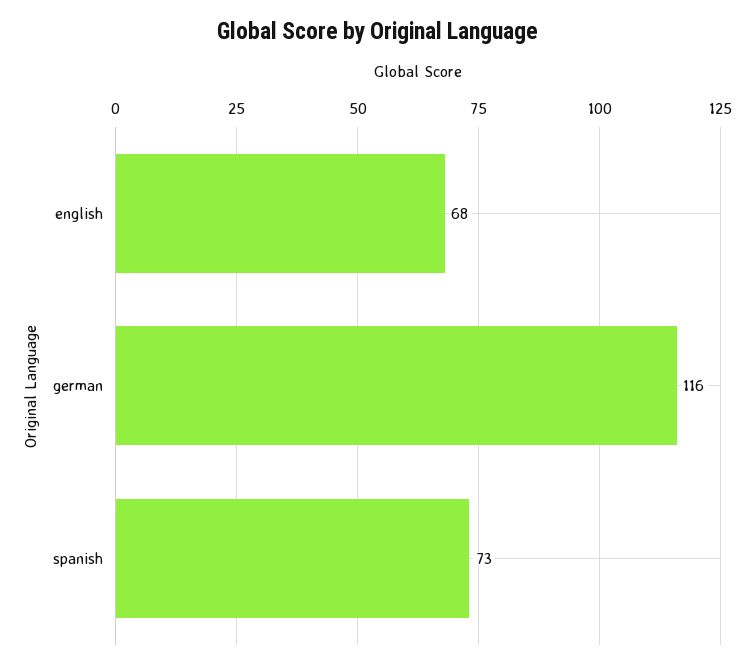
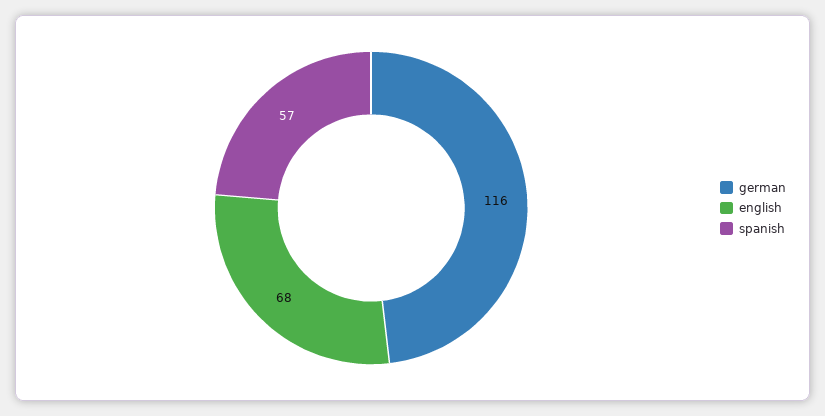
  {
    "english": 68,
    "german": 116,
-   "spanish": 73
+   "spanish": 57
  }

